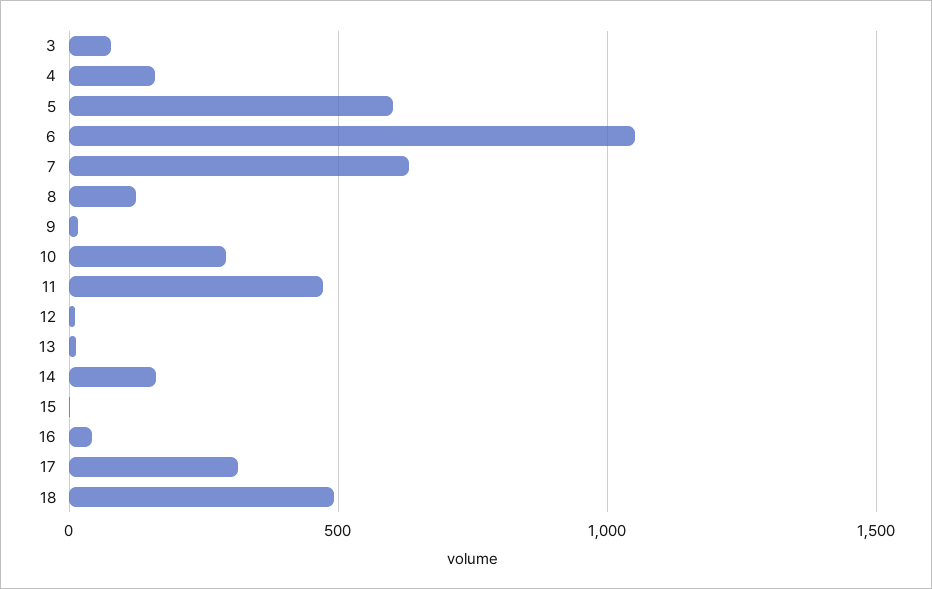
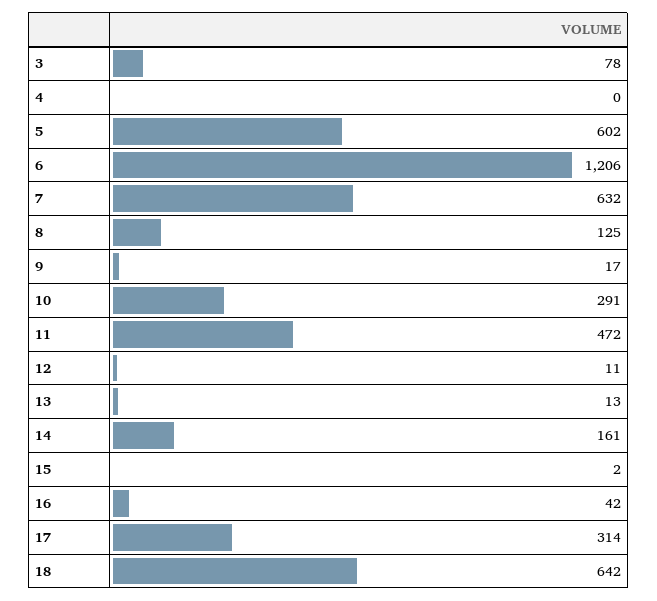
  {
    "3": 78,
-   "4": 150,
+   "4": 0,
    "5": 602,
-   "6": 1050,
+   "6": 1206,
    "7": 632,
    "8": 125,
    "9": 17,
    "10": 291,
    "11": 472,
    "12": 11,
    "13": 13,
    "14": 161,
    "15": 2,
    "16": 42,
    "17": 314,
-   "18": 500
+   "18": 642
  }

